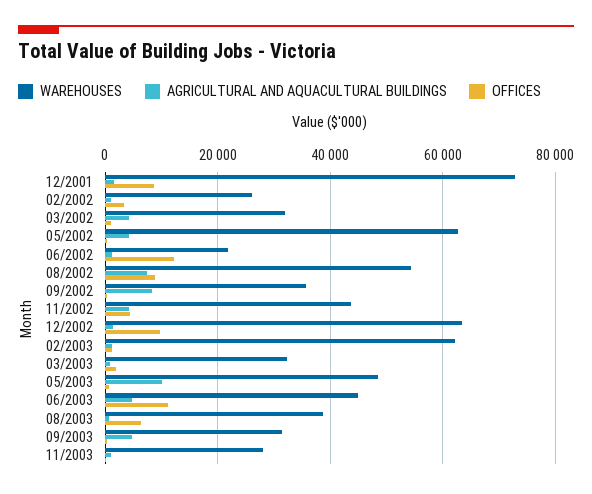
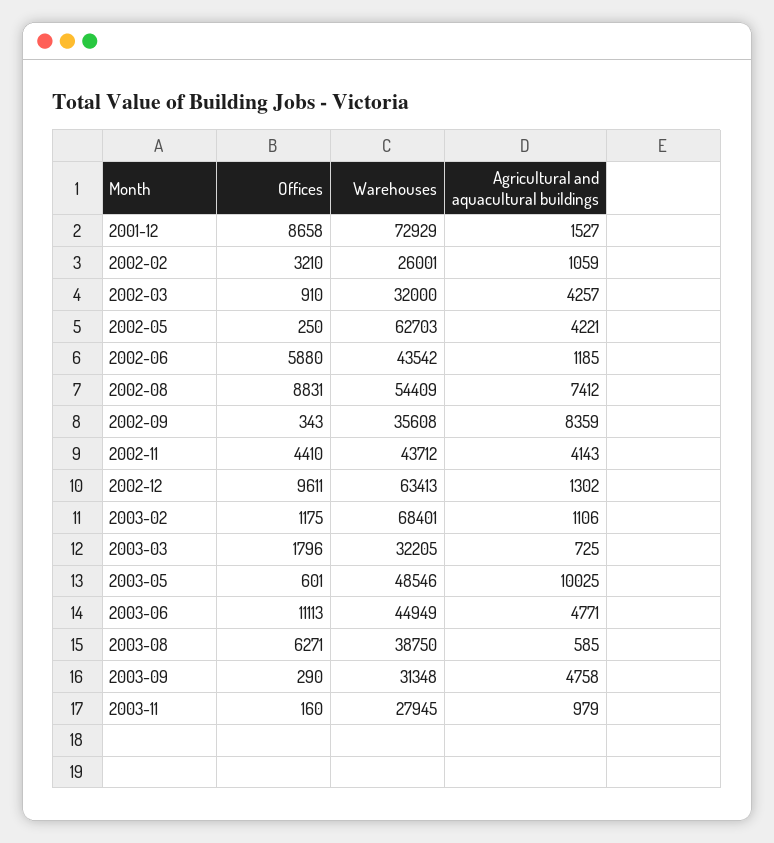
  {
    "WAREHOUSES": {
      "12/2001": 72929,
      "02/2002": 26001,
      "03/2002": 32000,
      "05/2002": 62703,
-     "06/2002": 22000,
+     "06/2002": 43542,
      "08/2002": 54409,
      "09/2002": 35608,
      "11/2002": 43712,
      "12/2002": 63413,
-     "02/2003": 62000,
+     "02/2003": 68401,
      "03/2003": 32205,
      "05/2003": 48546,
      "06/2003": 44949,
      "08/2003": 38750,
      "09/2003": 31348,
      "11/2003": 27945
    },
    "AGRICULTURAL AND AQUACULTURAL BUILDINGS": {
      "12/2001": 1527,
      "02/2002": 1059,
      "03/2002": 4257,
      "05/2002": 4221,
      "06/2002": 1185,
      "08/2002": 7412,
      "09/2002": 8359,
      "11/2002": 4143,
      "12/2002": 1302,
      "02/2003": 1106,
      "03/2003": 725,
      "05/2003": 10025,
      "06/2003": 4771,
      "08/2003": 585,
      "09/2003": 4758,
      "11/2003": 979
    },
    "OFFICES": {
      "12/2001": 8658,
      "02/2002": 3210,
      "03/2002": 910,
      "05/2002": 250,
-     "06/2002": 12000,
+     "06/2002": 5880,
      "08/2002": 8831,
      "09/2002": 343,
      "11/2002": 4410,
      "12/2002": 9611,
      "02/2003": 1175,
      "03/2003": 1796,
      "05/2003": 601,
      "06/2003": 11113,
      "08/2003": 6271,
      "09/2003": 290,
      "11/2003": 160
    }
  }

